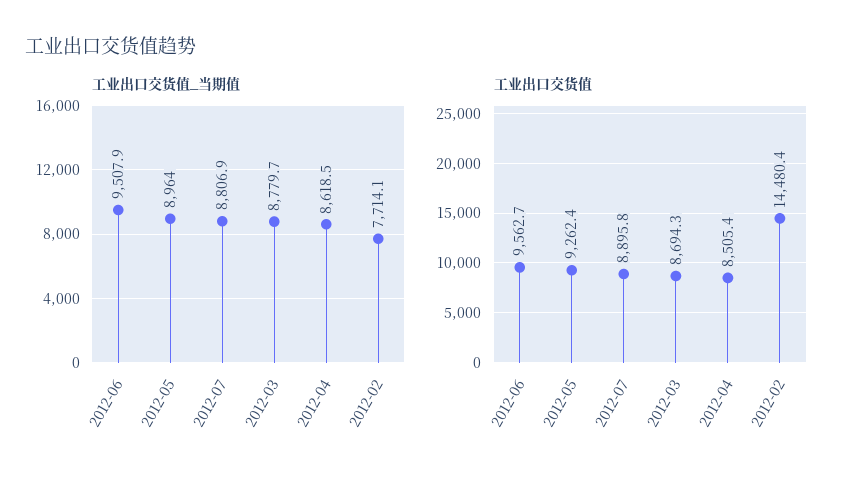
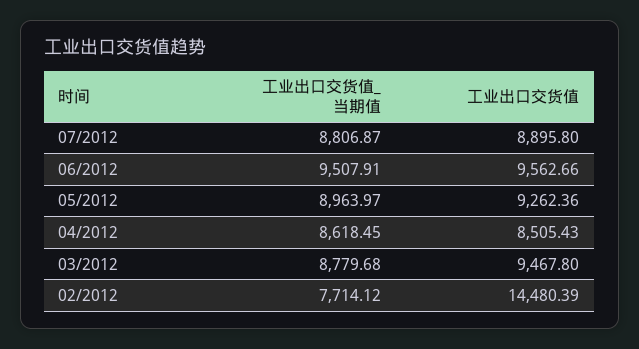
  {
    "工业出口交货值_当期值": {
      "2012-06": 9507.91,
      "2012-05": 8963.97,
      "2012-07": 8806.87,
      "2012-03": 8779.68,
      "2012-04": 8618.45,
      "2012-02": 7714.12
    },
    "工业出口交货值": {
      "2012-06": 9562.66,
      "2012-05": 9262.36,
      "2012-07": 8895.8,
-     "2012-03": 8694.3,
+     "2012-03": 9467.8,
      "2012-04": 8505.43,
      "2012-02": 14480.39
    }
  }

